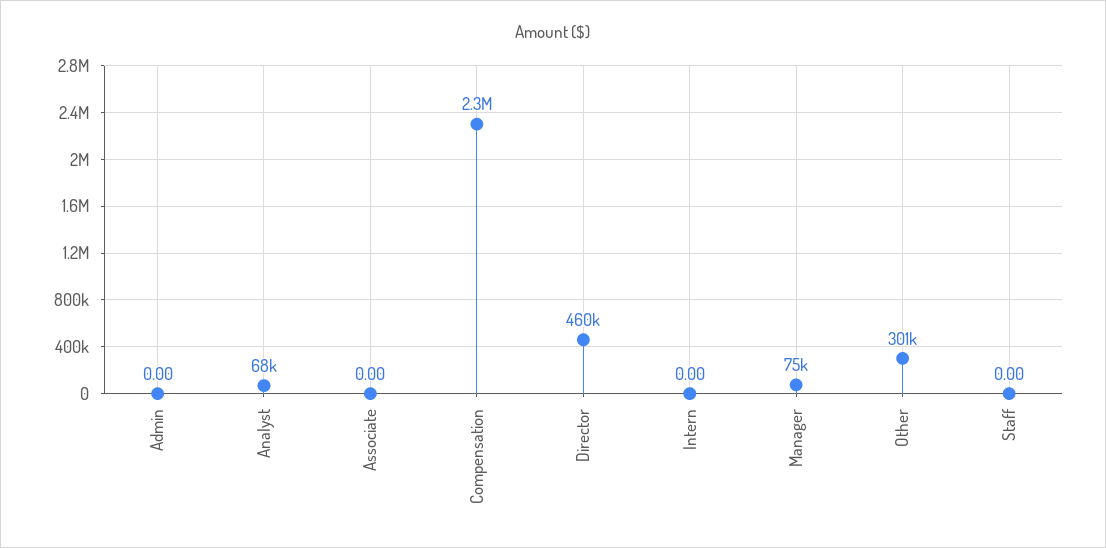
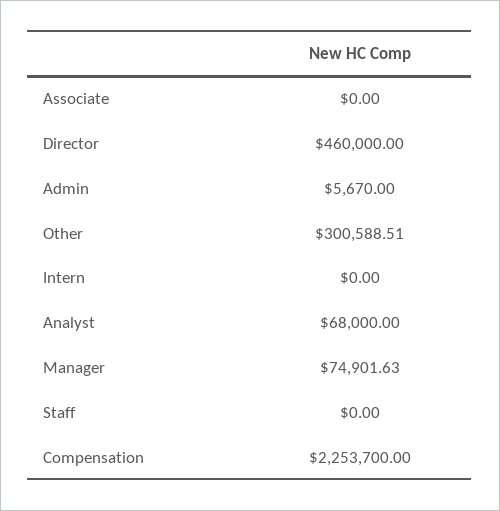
  {
-   "Admin": 0,
+   "Admin": 5670,
    "Analyst": 68000,
    "Associate": 0,
    "Compensation": 2253700,
    "Director": 460000,
    "Intern": 0,
    "Manager": 74901.63,
    "Other": 300588.51,
    "Staff": 0
  }

